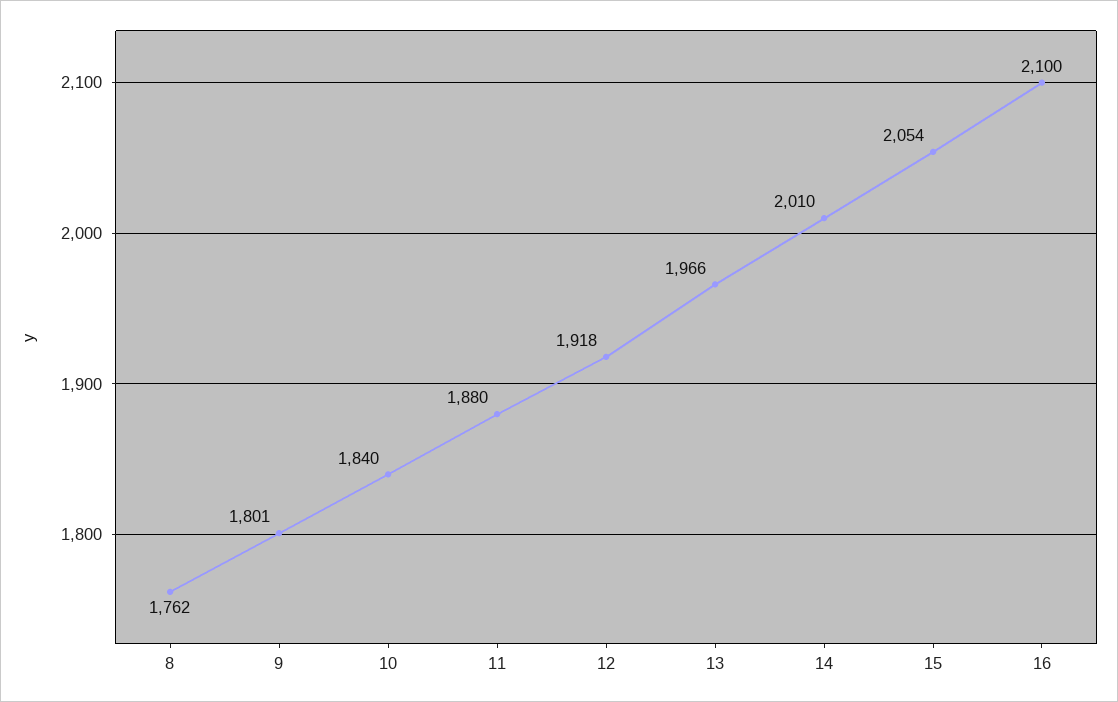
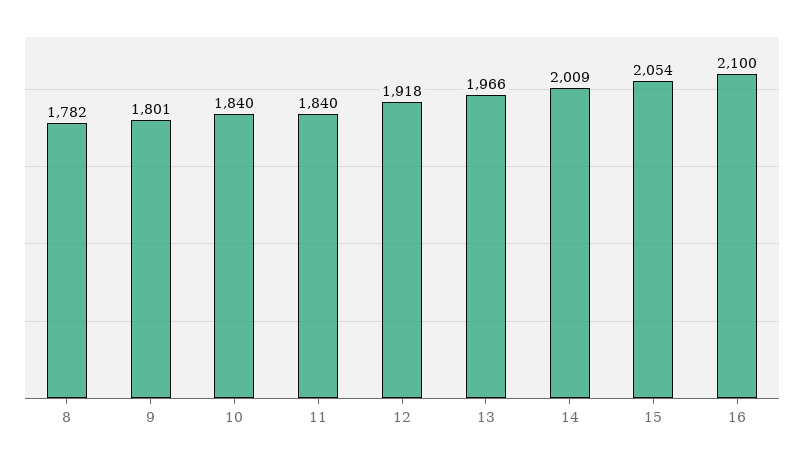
  {
-   "8": 1762,
+   "8": 1782,
    "9": 1801,
    "10": 1840,
-   "11": 1880,
+   "11": 1840,
    "12": 1918,
    "13": 1966,
-   "14": 2010,
+   "14": 2009,
    "15": 2054,
    "16": 2100
  }

